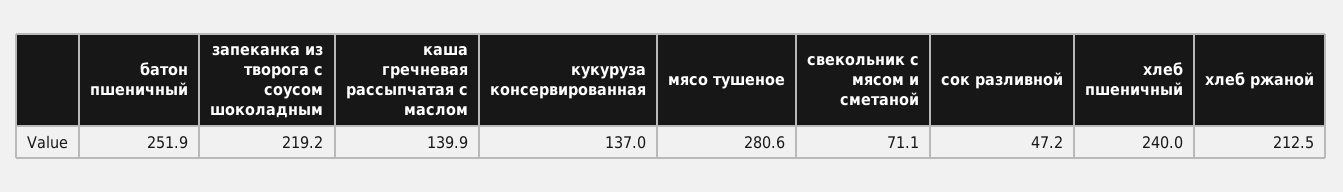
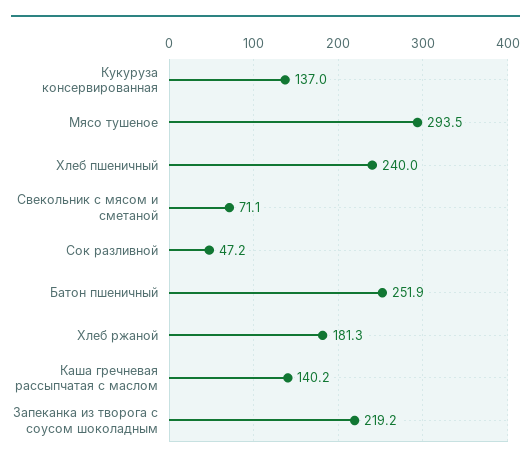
  {
    "батон пшеничный": 251.9,
    "запеканка из творога с соусом шоколадным": 219.2,
-   "каша гречневая рассыпчатая с маслом": 139.9,
+   "каша гречневая рассыпчатая с маслом": 140.2,
    "кукуруза консервированная": 137,
-   "мясо тушеное": 280.6,
+   "мясо тушеное": 293.5,
    "свекольник с мясом и сметаной": 71.1,
    "сок разливной": 47.2,
    "хлеб пшеничный": 240,
-   "хлеб ржаной": 212.5
+   "хлеб ржаной": 181.3
  }

